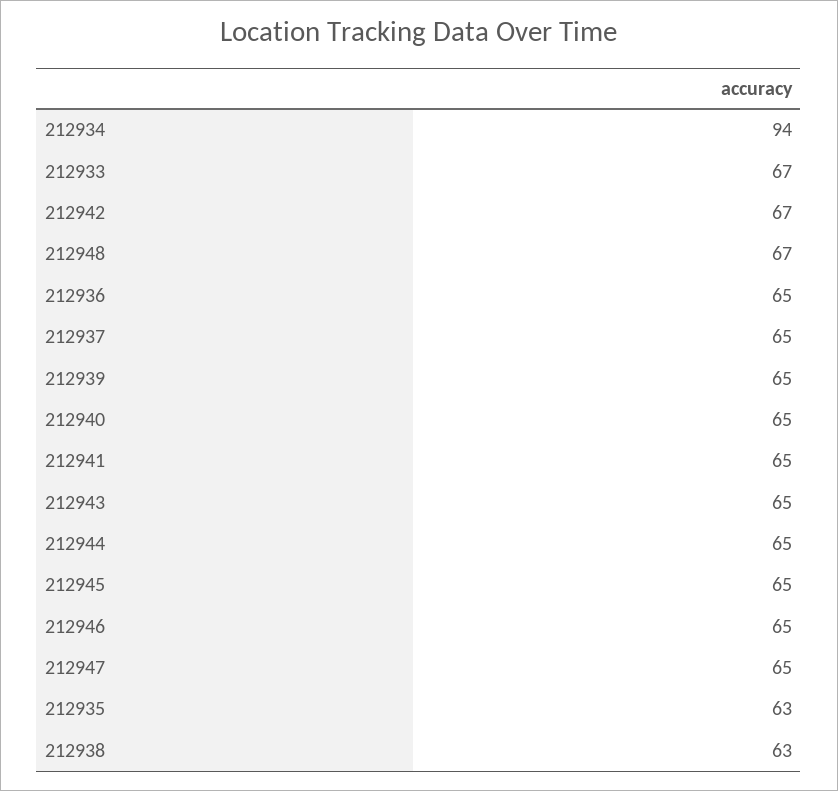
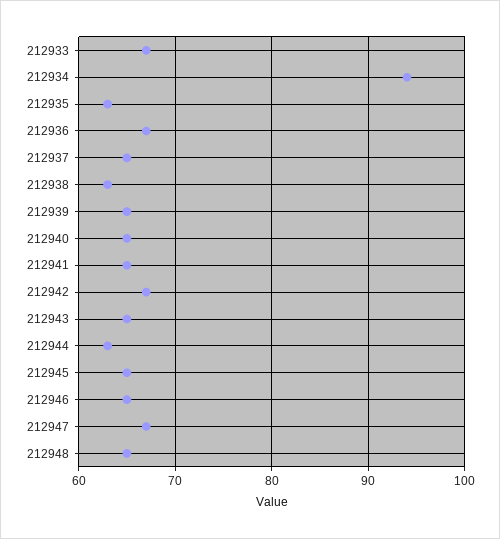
  {
    "212934": 94,
    "212933": 67,
    "212942": 67,
-   "212948": 67,
+   "212948": 65,
-   "212936": 65,
+   "212936": 67,
    "212937": 65,
    "212939": 65,
    "212940": 65,
    "212941": 65,
    "212943": 65,
-   "212944": 65,
+   "212944": 63,
    "212945": 65,
    "212946": 65,
-   "212947": 65,
+   "212947": 67,
    "212935": 63,
    "212938": 63
  }

